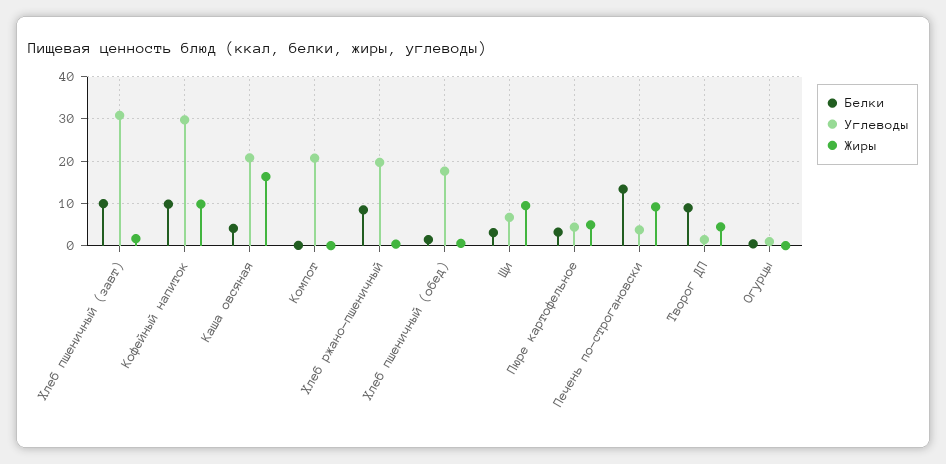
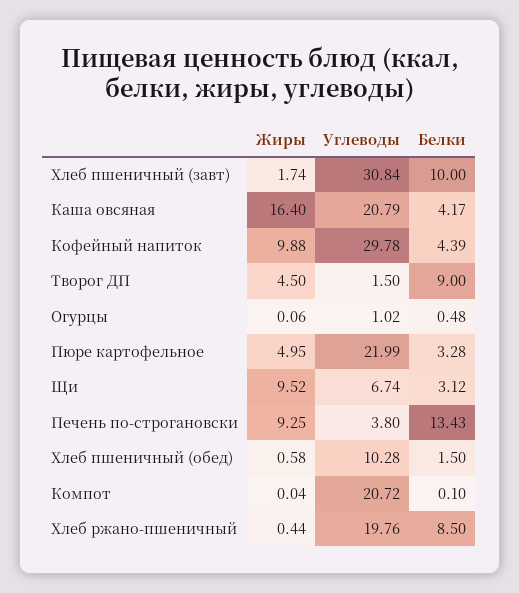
  {
    "Белки": {
      "Хлеб пшеничный (завт)": 10,
-     "Кофейный напиток": 10,
+     "Кофейный напиток": 4.39,
      "Каша овсяная": 4.17,
      "Компот": 0.1,
      "Хлеб ржано-пшеничный": 8.5,
      "Хлеб пшеничный (обед)": 1.5,
      "Щи": 3.12,
      "Пюре картофельное": 3.28,
      "Печень по-строгановски": 13.43,
      "Творог ДП": 9,
      "Огурцы": 0.48
    },
    "Углеводы": {
      "Хлеб пшеничный (завт)": 30.84,
      "Кофейный напиток": 29.78,
      "Каша овсяная": 20.79,
      "Компот": 20.72,
      "Хлеб ржано-пшеничный": 19.76,
-     "Хлеб пшеничный (обед)": 18,
+     "Хлеб пшеничный (обед)": 10.28,
      "Щи": 6.74,
-     "Пюре картофельное": 4,
+     "Пюре картофельное": 21.99,
      "Печень по-строгановски": 3.8,
      "Творог ДП": 1.5,
      "Огурцы": 1.02
    },
    "Жиры": {
      "Хлеб пшеничный (завт)": 1.74,
      "Кофейный напиток": 9.88,
      "Каша овсяная": 16.4,
      "Компот": 0.04,
      "Хлеб ржано-пшеничный": 0.44,
      "Хлеб пшеничный (обед)": 0.58,
      "Щи": 9.52,
      "Пюре картофельное": 4.95,
      "Печень по-строгановски": 9.25,
      "Творог ДП": 4.5,
      "Огурцы": 0.06
    }
  }

